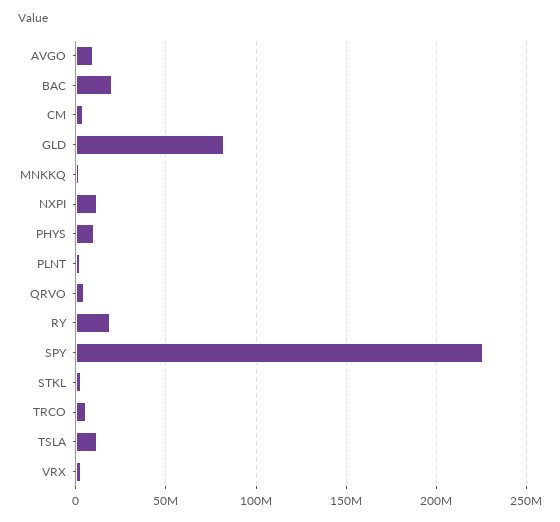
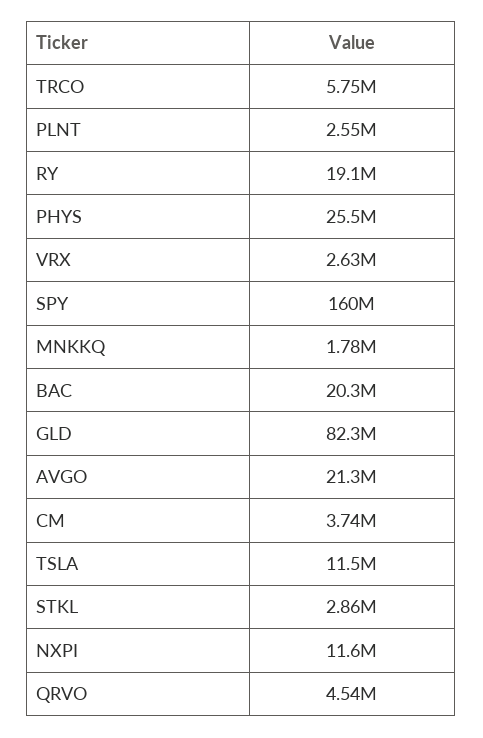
  {
-   "AVGO": 10000000,
+   "AVGO": 21300000,
    "BAC": 20300000,
    "CM": 3740000,
    "GLD": 82300000,
    "MNKKQ": 1780000,
    "NXPI": 11600000,
-   "PHYS": 10000000,
+   "PHYS": 25500000,
    "PLNT": 2550000,
    "QRVO": 4540000,
    "RY": 19100000,
-   "SPY": 225000000,
+   "SPY": 160000000,
    "STKL": 2860000,
    "TRCO": 5750000,
    "TSLA": 11500000,
    "VRX": 2630000
  }

